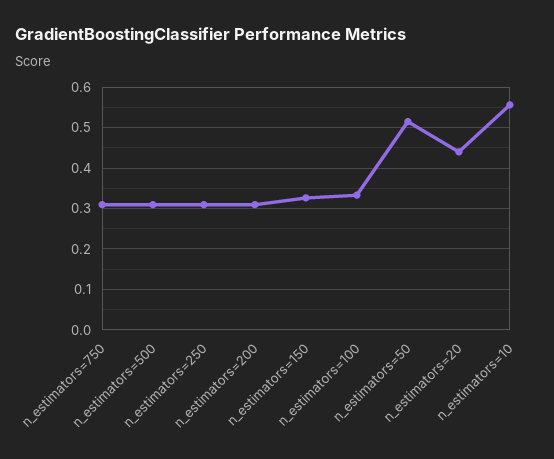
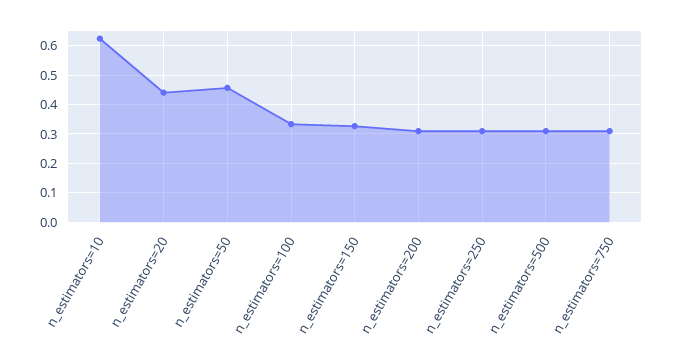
  {
    "n_estimators=750": 0.3,
    "n_estimators=500": 0.3,
    "n_estimators=250": 0.3,
    "n_estimators=200": 0.3,
    "n_estimators=150": 0.32,
    "n_estimators=100": 0.34,
-   "n_estimators=50": 0.52,
+   "n_estimators=50": 0.45,
    "n_estimators=20": 0.44,
-   "n_estimators=10": 0.56
+   "n_estimators=10": 0.625
  }

